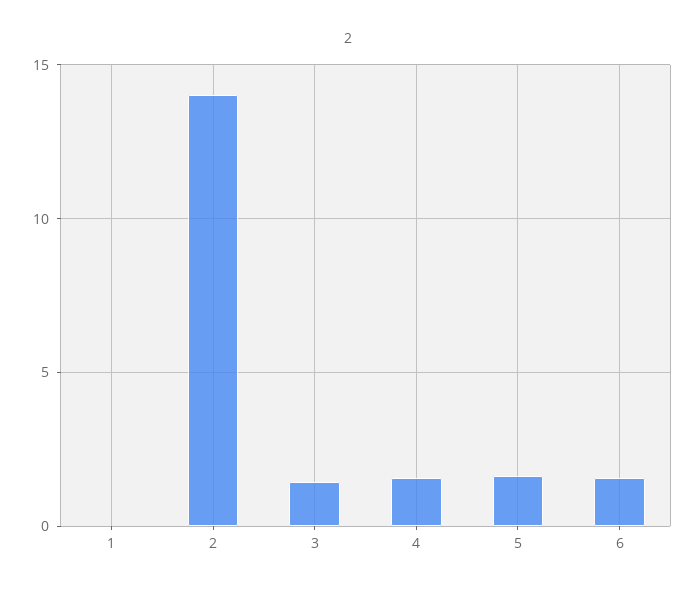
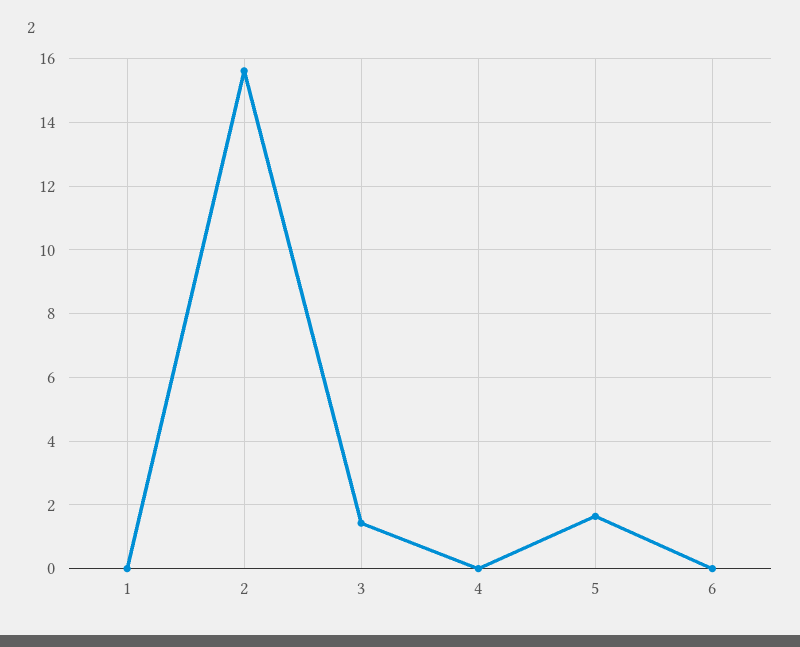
  {
    "1": 0,
-   "2": 14,
+   "2": 15.6,
    "3": 1.4,
-   "4": 1.5,
+   "4": 0,
    "5": 1.6,
-   "6": 1.5
+   "6": 0
  }

